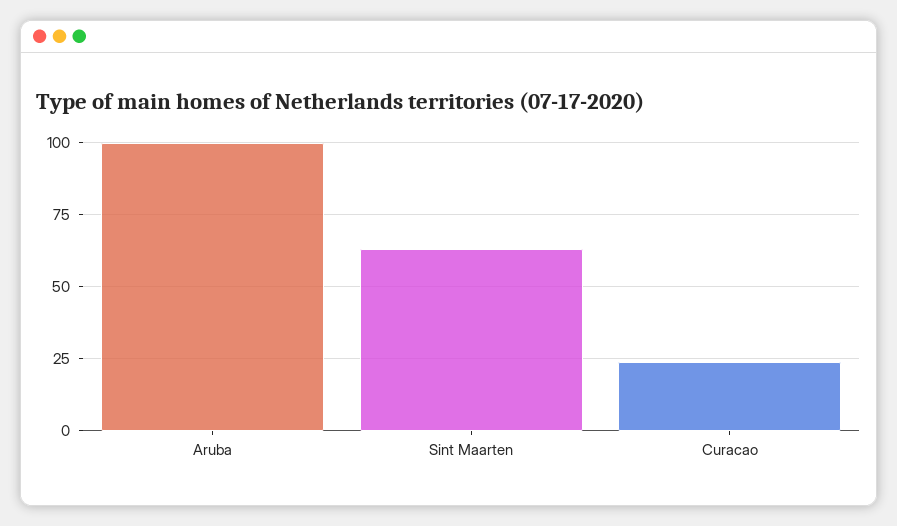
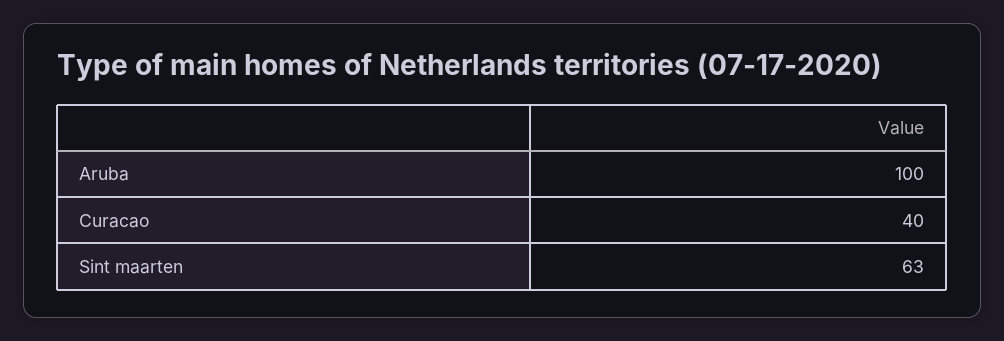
  {
    "Aruba": 100,
    "Sint Maarten": 63,
-   "Curacao": 25
+   "Curacao": 40
  }

